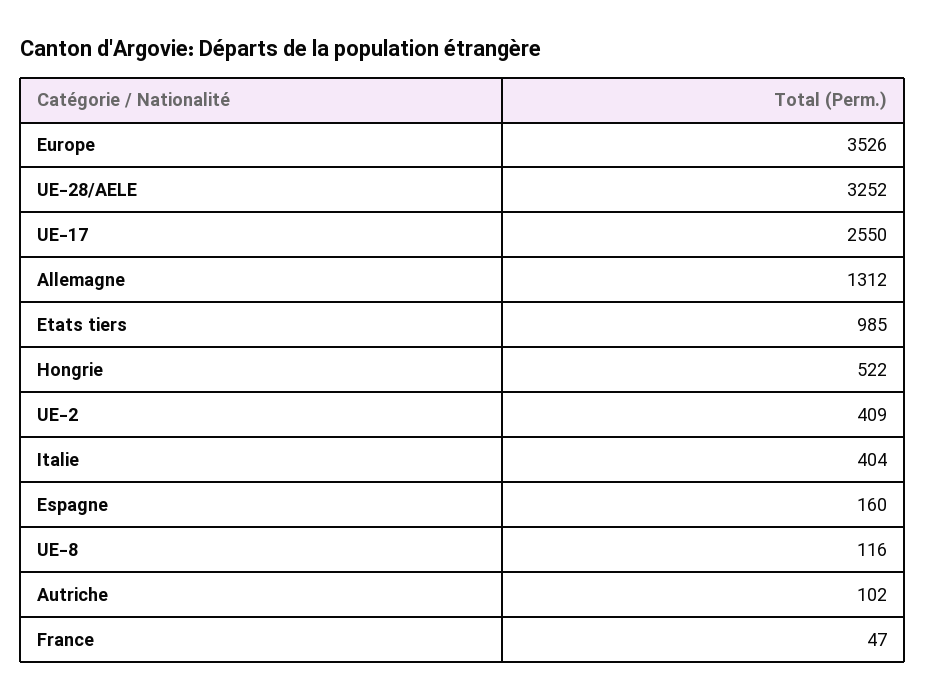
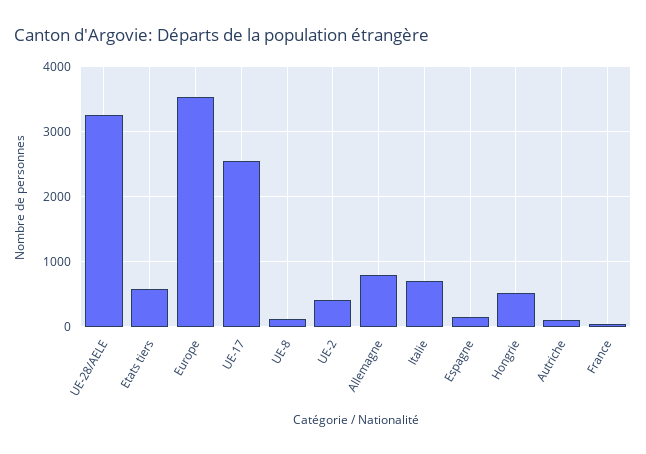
  {
    "Europe": 3526,
    "UE-28/AELE": 3252,
    "UE-17": 2550,
-   "Allemagne": 1312,
+   "Allemagne": 800,
-   "Etats tiers": 985,
+   "Etats tiers": 600,
    "Hongrie": 522,
    "UE-2": 409,
-   "Italie": 404,
+   "Italie": 700,
    "Espagne": 160,
    "UE-8": 116,
    "Autriche": 102,
    "France": 47
  }

